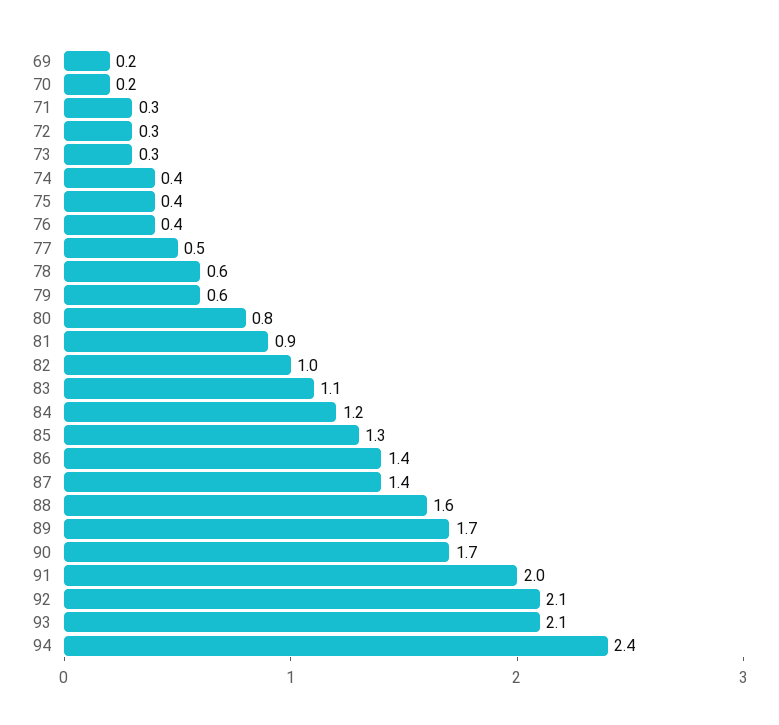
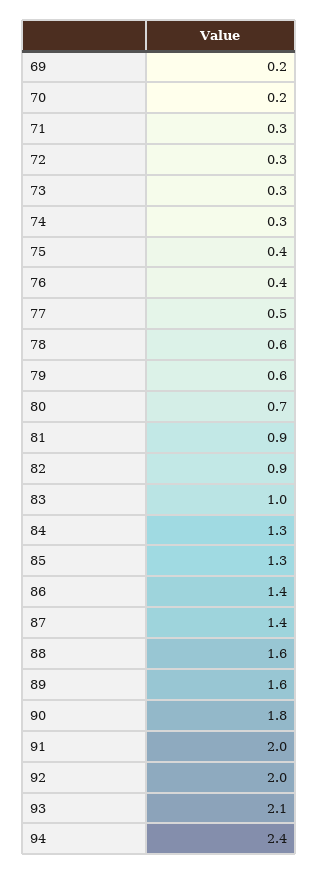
  {
    "69": 0.2,
    "70": 0.2,
    "71": 0.3,
    "72": 0.3,
    "73": 0.3,
-   "74": 0.4,
+   "74": 0.3,
    "75": 0.4,
    "76": 0.4,
    "77": 0.5,
    "78": 0.6,
    "79": 0.6,
-   "80": 0.8,
+   "80": 0.7,
    "81": 0.9,
-   "82": 1,
+   "82": 0.9,
-   "83": 1.1,
+   "83": 1,
-   "84": 1.2,
+   "84": 1.3,
    "85": 1.3,
    "86": 1.4,
    "87": 1.4,
    "88": 1.6,
-   "89": 1.7,
+   "89": 1.6,
-   "90": 1.7,
+   "90": 1.8,
    "91": 2,
-   "92": 2.1,
+   "92": 2,
    "93": 2.1,
    "94": 2.4
  }

